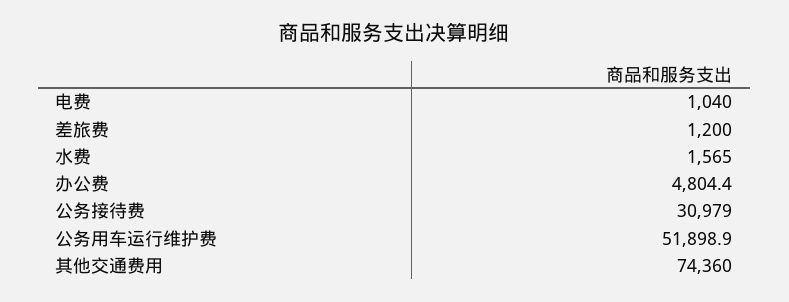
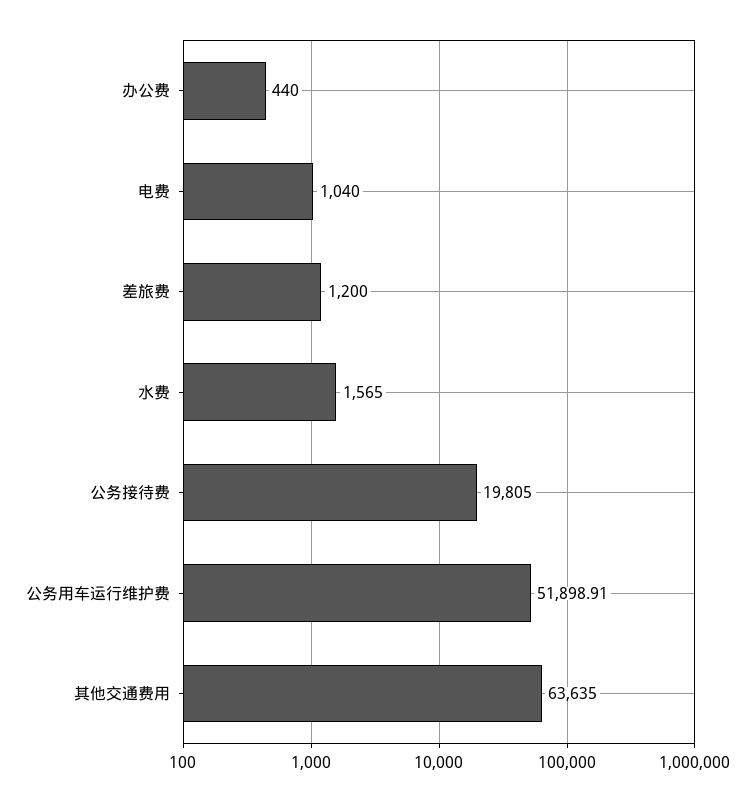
  {
    "电费": 1040,
    "差旅费": 1200,
    "水费": 1565,
-   "办公费": 4804.4,
+   "办公费": 440,
-   "公务接待费": 30979,
+   "公务接待费": 19805,
    "公务用车运行维护费": 51898.91,
-   "其他交通费用": 74360
+   "其他交通费用": 63635
  }

